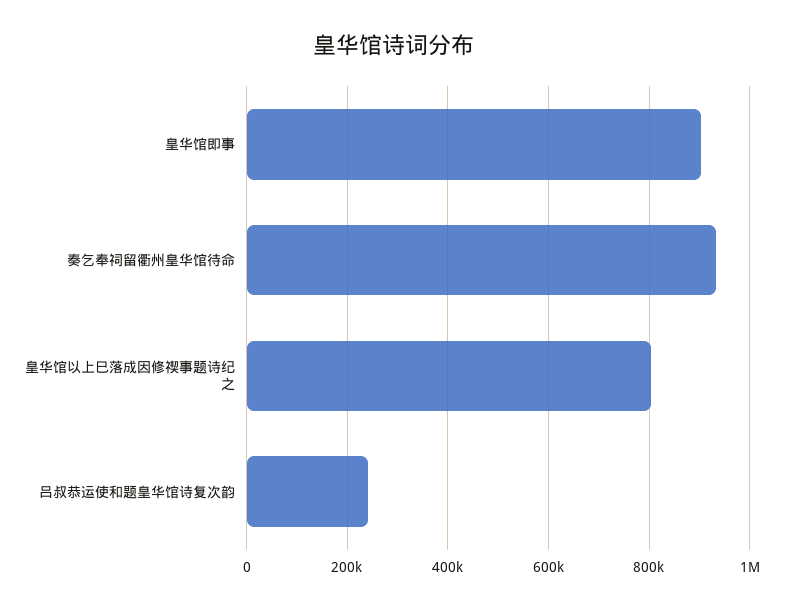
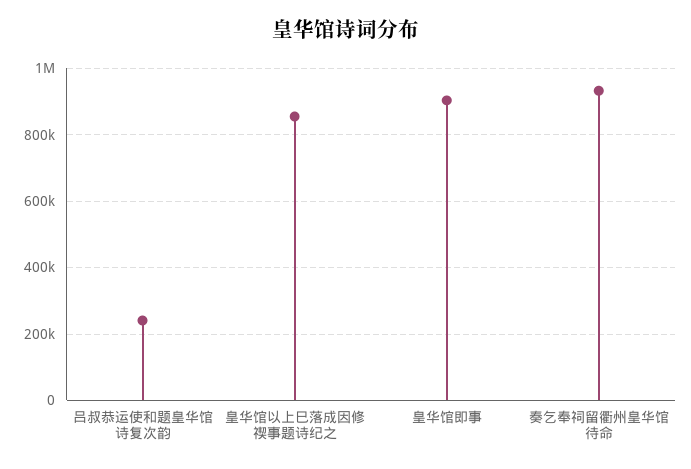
  {
    "皇华馆即事": 900000,
    "奏乞奉祠留衢州皇华馆待命": 940000,
-   "皇华馆以上巳落成因修禊事题诗纪之": 800000,
+   "皇华馆以上巳落成因修禊事题诗纪之": 860000,
    "吕叔恭运使和题皇华馆诗复次韵": 240000
  }

